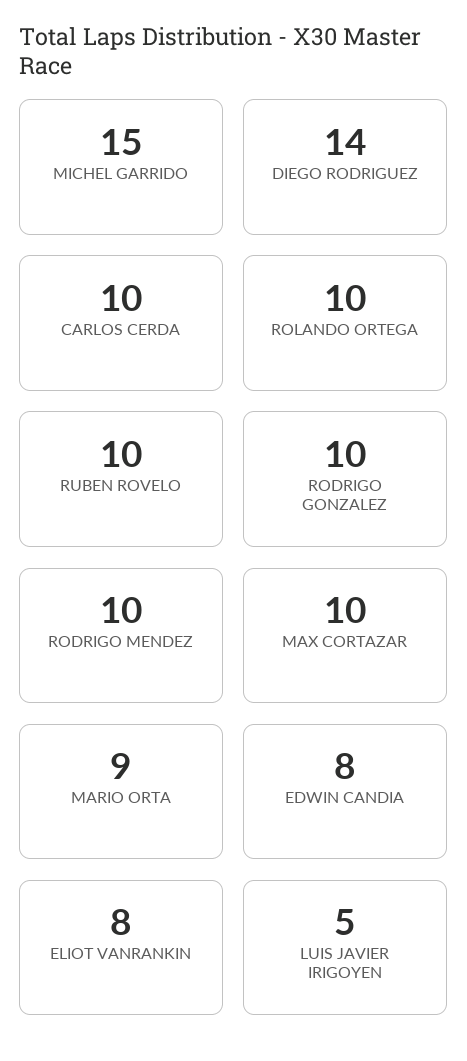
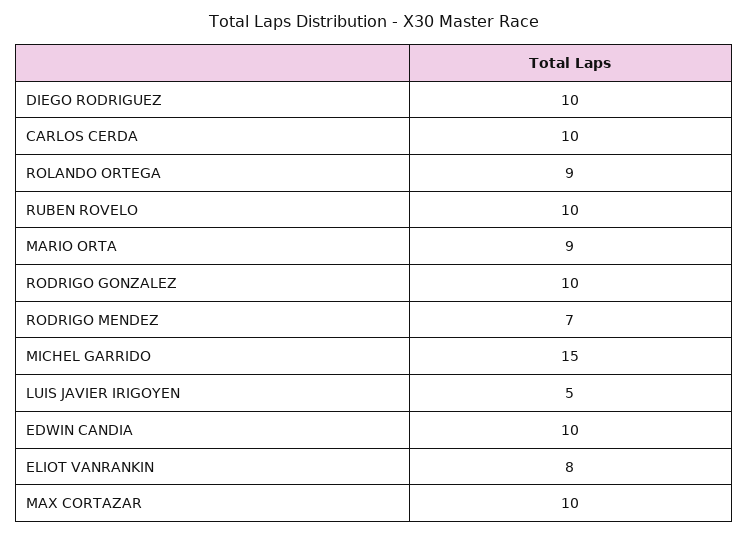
  {
    "MICHEL GARRIDO": 15,
-   "DIEGO RODRIGUEZ": 14,
+   "DIEGO RODRIGUEZ": 10,
    "CARLOS CERDA": 10,
-   "ROLANDO ORTEGA": 10,
+   "ROLANDO ORTEGA": 9,
    "RUBEN ROVELO": 10,
    "RODRIGO GONZALEZ": 10,
-   "RODRIGO MENDEZ": 10,
+   "RODRIGO MENDEZ": 7,
    "MAX CORTAZAR": 10,
    "MARIO ORTA": 9,
-   "EDWIN CANDIA": 8,
+   "EDWIN CANDIA": 10,
    "ELIOT VANRANKIN": 8,
    "LUIS JAVIER IRIGOYEN": 5
  }

